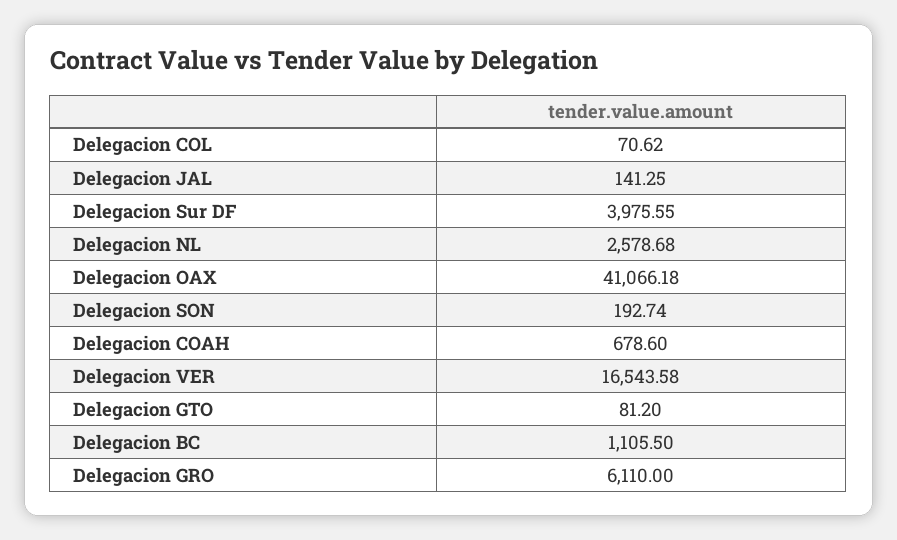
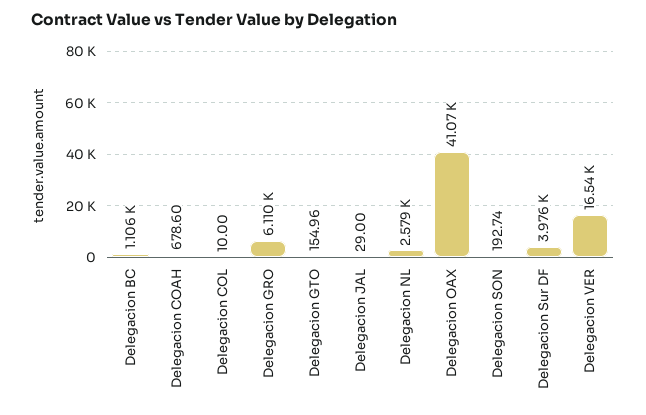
  {
-   "Delegacion COL": 70.62,
+   "Delegacion COL": 10,
-   "Delegacion JAL": 141.25,
+   "Delegacion JAL": 29,
    "Delegacion Sur DF": 3975.55,
    "Delegacion NL": 2578.68,
    "Delegacion OAX": 41066.18,
    "Delegacion SON": 192.74,
    "Delegacion COAH": 678.6,
    "Delegacion VER": 16543.58,
-   "Delegacion GTO": 81.2,
+   "Delegacion GTO": 154.96,
    "Delegacion BC": 1105.5,
    "Delegacion GRO": 6110
  }

